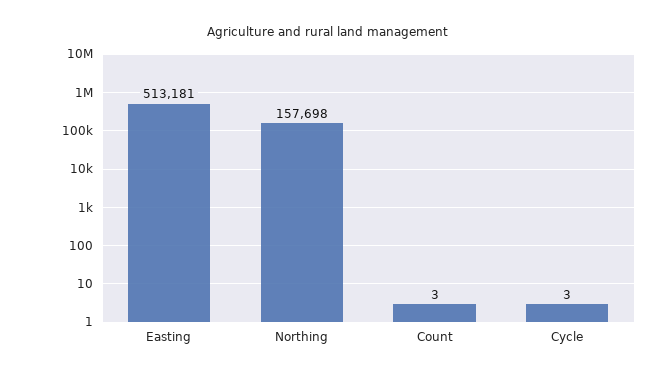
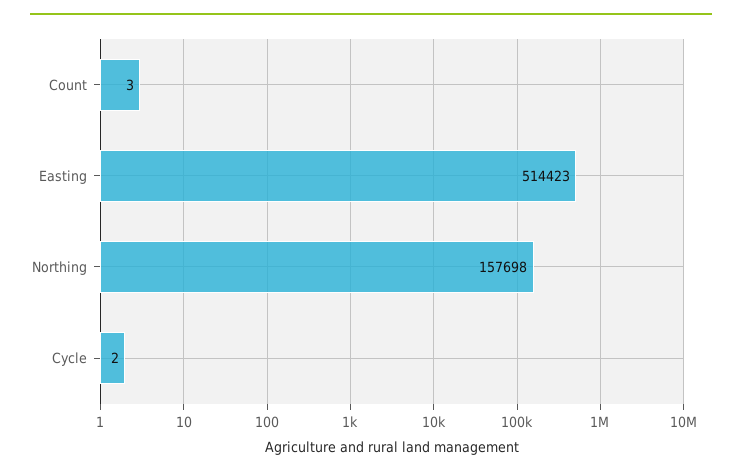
  {
-   "Easting": 513181,
+   "Easting": 514423,
    "Northing": 157698,
    "Count": 3,
-   "Cycle": 3
+   "Cycle": 2
  }

